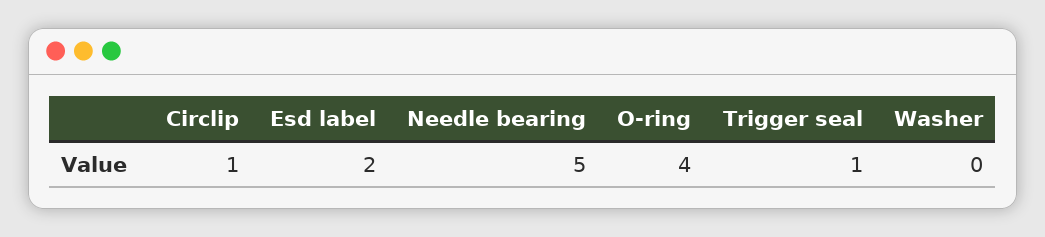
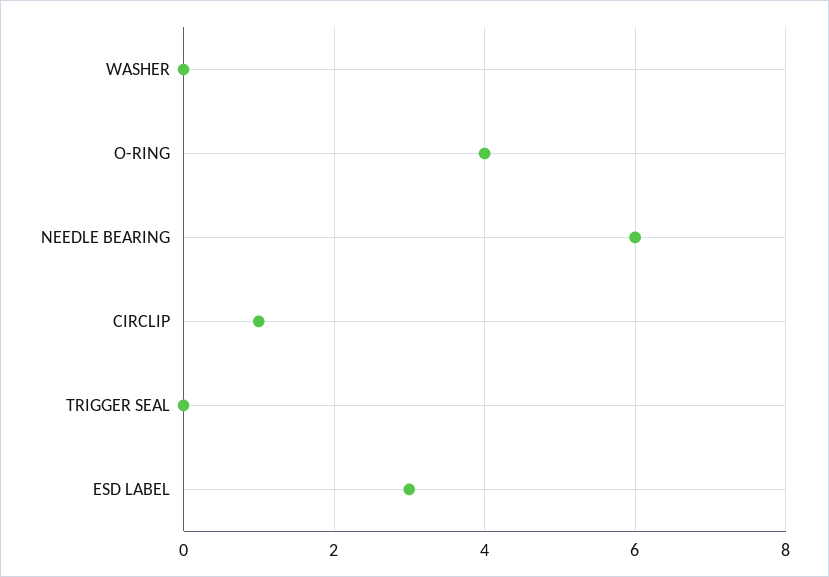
  {
    "Circlip": 1,
-   "Esd label": 2,
+   "Esd label": 3,
-   "Needle bearing": 5,
+   "Needle bearing": 6,
    "O-ring": 4,
-   "Trigger seal": 1,
+   "Trigger seal": 0,
    "Washer": 0
  }

